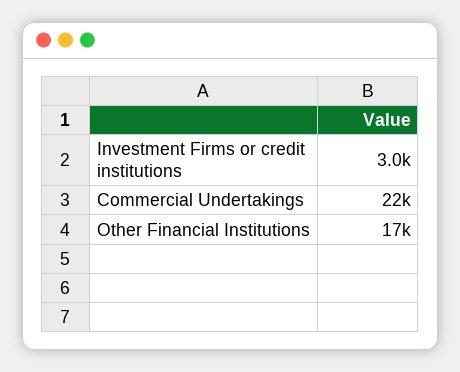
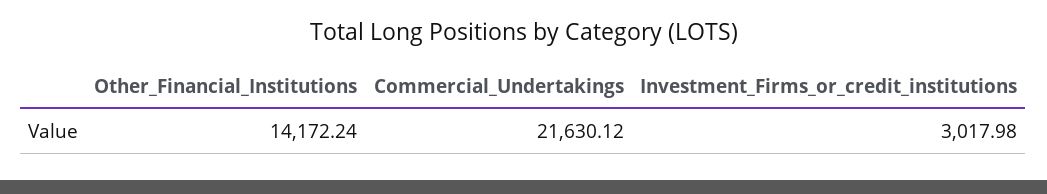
  {
    "Investment Firms or credit institutions": 3017.98,
    "Commercial Undertakings": 21630.12,
-   "Other Financial Institutions": 17000
+   "Other Financial Institutions": 14172.24
  }

